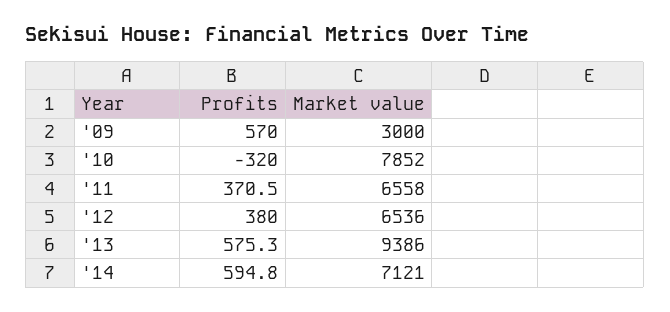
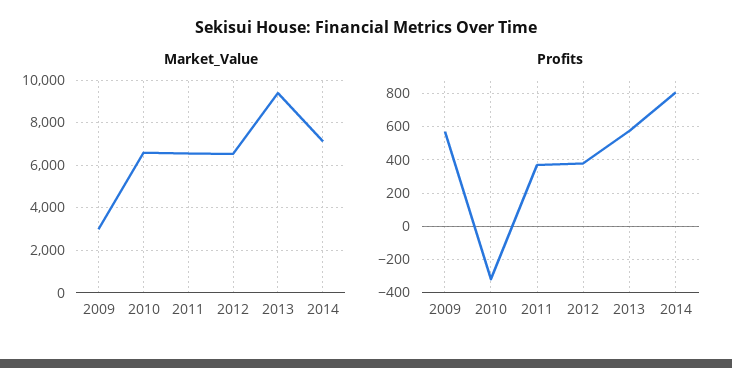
  {
    "Profits": {
      "'09": 570,
      "'10": -320,
      "'11": 370.5,
      "'12": 380,
      "'13": 575.3,
-     "'14": 594.8
+     "'14": 800
    },
    "Market value": {
      "'09": 3000,
-     "'10": 7852,
+     "'10": 6500,
      "'11": 6558,
      "'12": 6536,
      "'13": 9386,
      "'14": 7121
    }
  }

